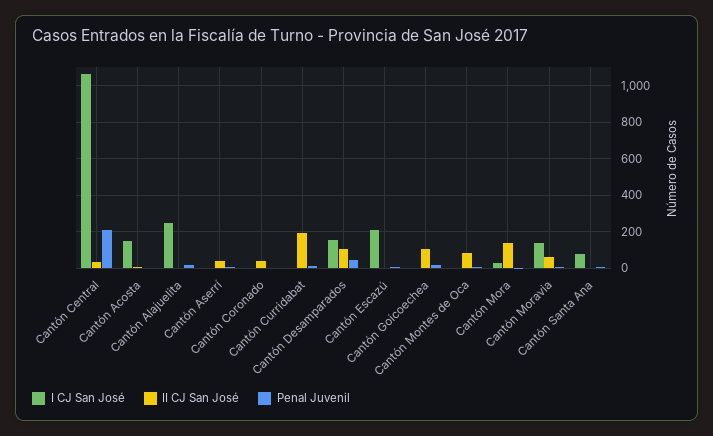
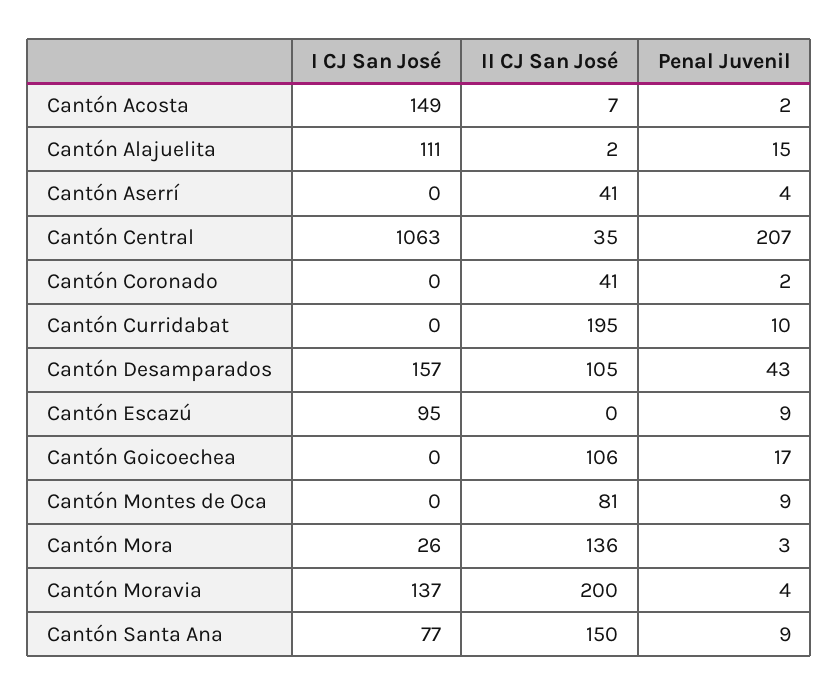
  {
    "I CJ San José": {
      "Cantón Central": 1063,
      "Cantón Acosta": 149,
-     "Cantón Alajuelita": 250,
+     "Cantón Alajuelita": 111,
      "Cantón Aserrí": 0,
      "Cantón Coronado": 0,
      "Cantón Curridabat": 0,
      "Cantón Desamparados": 157,
-     "Cantón Escazú": 200,
+     "Cantón Escazú": 95,
      "Cantón Goicoechea": 0,
      "Cantón Montes de Oca": 0,
      "Cantón Mora": 26,
      "Cantón Moravia": 137,
      "Cantón Santa Ana": 77
    },
    "II CJ San José": {
      "Cantón Central": 35,
      "Cantón Acosta": 7,
      "Cantón Alajuelita": 2,
      "Cantón Aserrí": 41,
      "Cantón Coronado": 41,
      "Cantón Curridabat": 195,
      "Cantón Desamparados": 105,
      "Cantón Escazú": 0,
      "Cantón Goicoechea": 106,
      "Cantón Montes de Oca": 81,
      "Cantón Mora": 136,
-     "Cantón Moravia": 50,
+     "Cantón Moravia": 200,
-     "Cantón Santa Ana": 0
+     "Cantón Santa Ana": 150
    },
    "Penal Juvenil": {
      "Cantón Central": 207,
      "Cantón Acosta": 2,
      "Cantón Alajuelita": 15,
      "Cantón Aserrí": 4,
      "Cantón Coronado": 2,
      "Cantón Curridabat": 10,
      "Cantón Desamparados": 43,
      "Cantón Escazú": 9,
      "Cantón Goicoechea": 17,
      "Cantón Montes de Oca": 9,
      "Cantón Mora": 3,
      "Cantón Moravia": 4,
      "Cantón Santa Ana": 9
    }
  }

